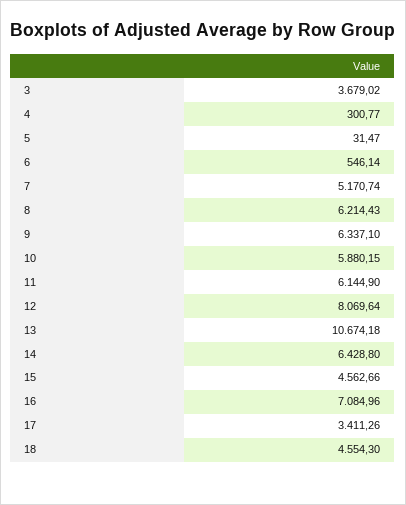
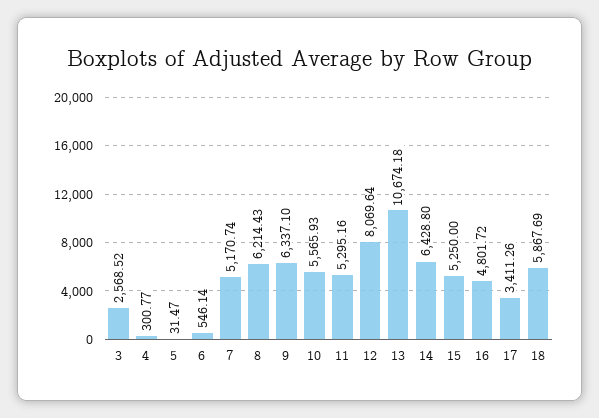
  {
-   "3": 3679.02,
+   "3": 2568.52,
    "4": 300.77,
    "5": 31.47,
    "6": 546.14,
    "7": 5170.74,
    "8": 6214.43,
    "9": 6337.1,
-   "10": 5880.15,
+   "10": 5565.93,
-   "11": 6144.9,
+   "11": 5295.16,
    "12": 8069.64,
    "13": 10674.18,
    "14": 6428.8,
-   "15": 4562.66,
+   "15": 5250,
-   "16": 7084.96,
+   "16": 4801.72,
    "17": 3411.26,
-   "18": 4554.3
+   "18": 5867.69
  }

